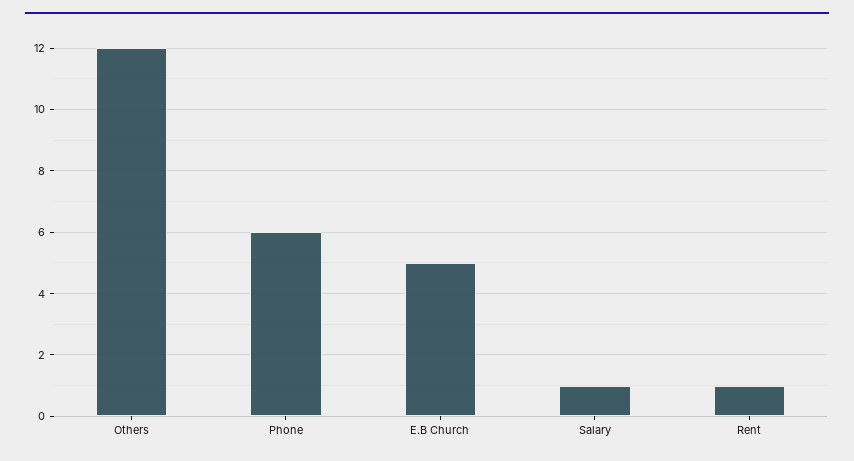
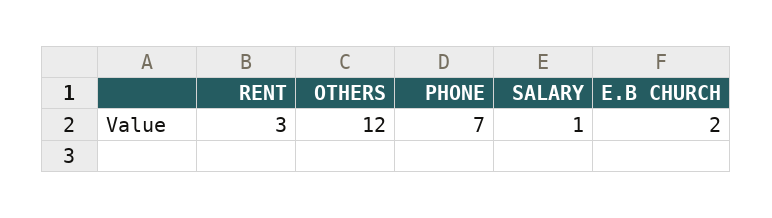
  {
    "Others": 12,
-   "Phone": 6,
+   "Phone": 7,
-   "E.B Church": 5,
+   "E.B Church": 2,
    "Salary": 1,
-   "Rent": 1
+   "Rent": 3
  }

